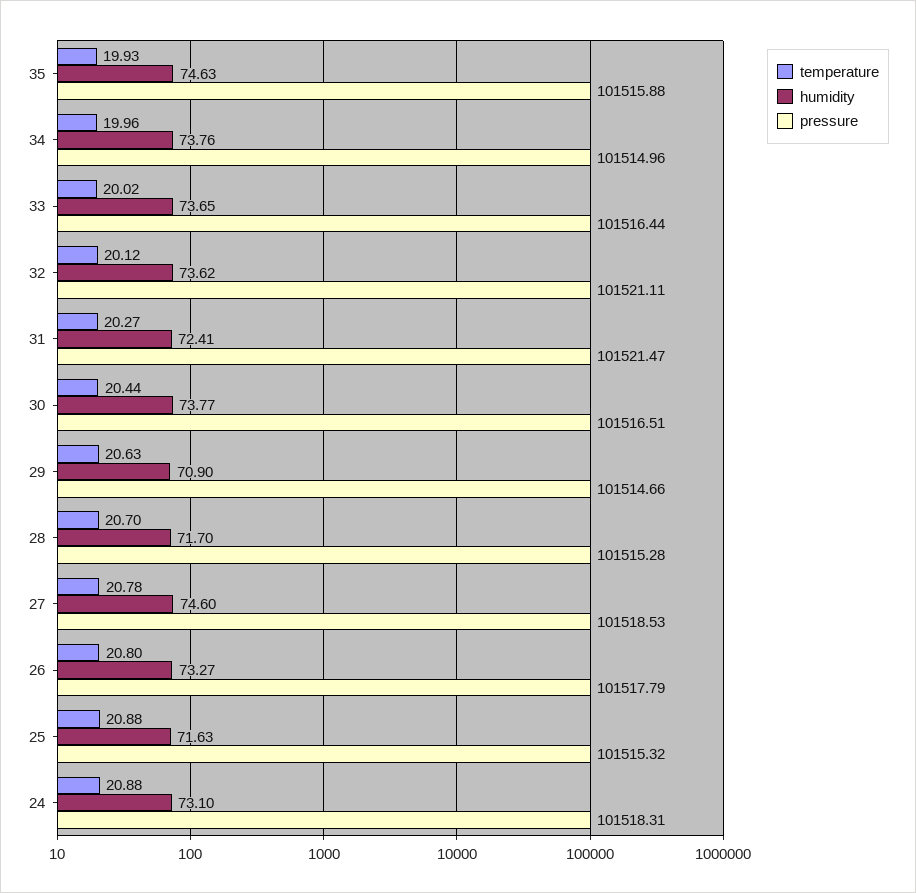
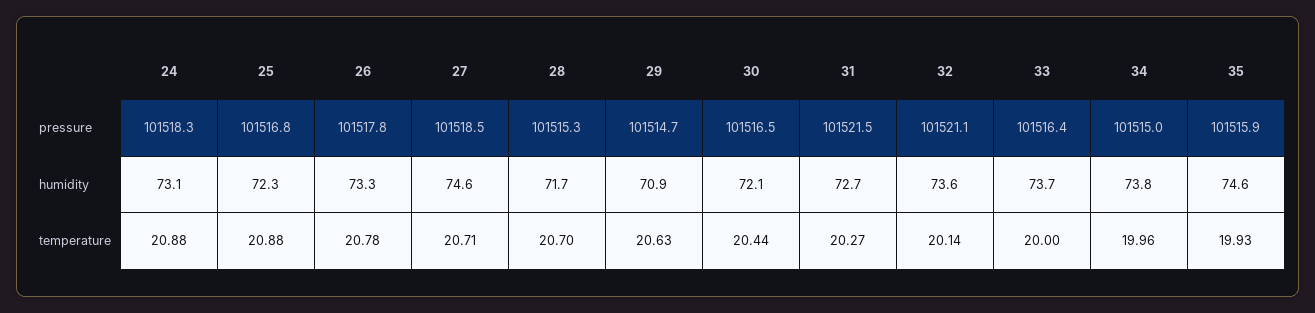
  {
    "temperature": {
      "35": 19.93,
      "34": 19.96,
-     "33": 20.02,
+     "33": 20,
-     "32": 20.12,
+     "32": 20.14,
      "31": 20.27,
      "30": 20.44,
      "29": 20.63,
      "28": 20.7,
-     "27": 20.78,
+     "27": 20.71,
-     "26": 20.8,
+     "26": 20.78,
      "25": 20.88,
      "24": 20.88
    },
    "humidity": {
      "35": 74.63,
      "34": 73.76,
      "33": 73.65,
      "32": 73.62,
-     "31": 72.41,
+     "31": 72.7,
-     "30": 73.77,
+     "30": 72.1,
      "29": 70.9,
      "28": 71.7,
      "27": 74.6,
      "26": 73.27,
-     "25": 71.63,
+     "25": 72.3,
      "24": 73.1
    },
    "pressure": {
      "35": 101515.88,
      "34": 101514.96,
      "33": 101516.44,
      "32": 101521.11,
      "31": 101521.47,
      "30": 101516.51,
      "29": 101514.66,
      "28": 101515.28,
      "27": 101518.53,
      "26": 101517.79,
-     "25": 101515.32,
+     "25": 101516.8,
      "24": 101518.31
    }
  }

